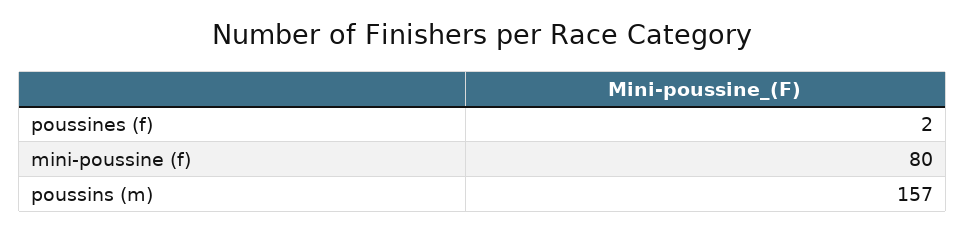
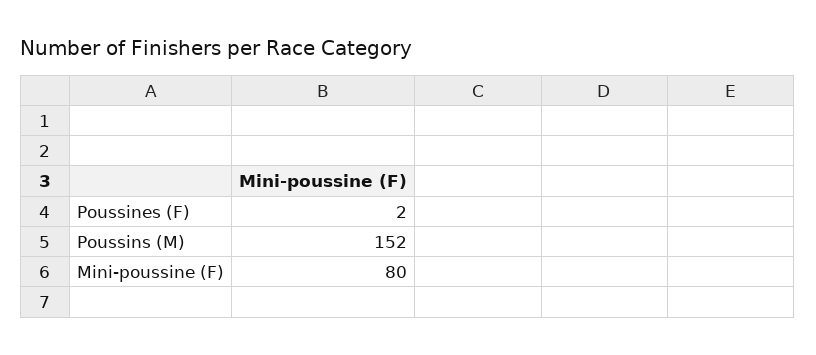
  {
    "poussines (f)": 2,
    "mini-poussine (f)": 80,
-   "poussins (m)": 157
+   "poussins (m)": 152
  }

